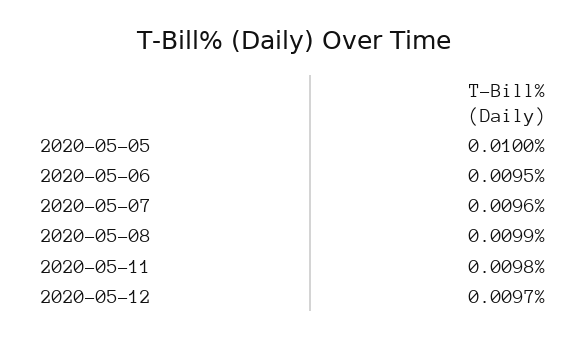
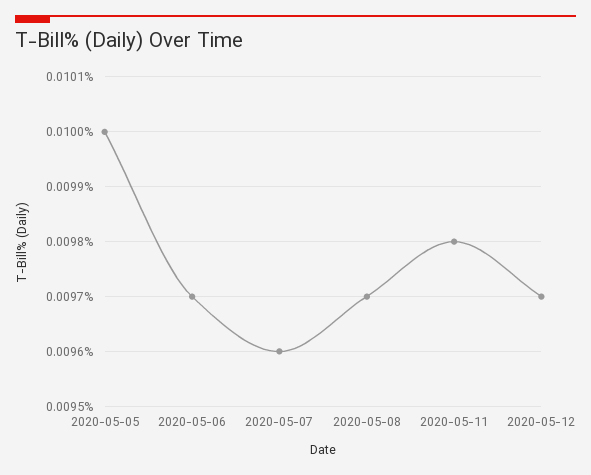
  {
    "2020-05-05": 0.01,
-   "2020-05-06": 0.0095,
+   "2020-05-06": 0.0097,
    "2020-05-07": 0.0096,
-   "2020-05-08": 0.0099,
+   "2020-05-08": 0.0097,
    "2020-05-11": 0.0098,
    "2020-05-12": 0.0097
  }

